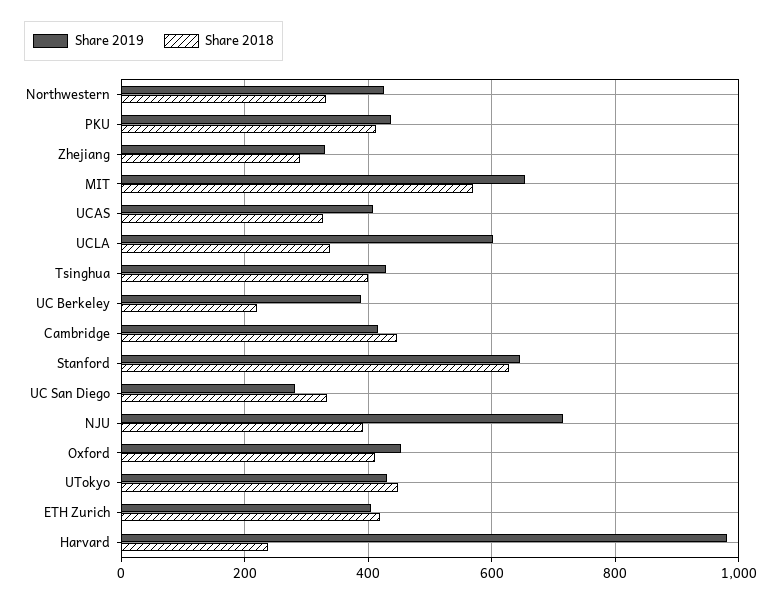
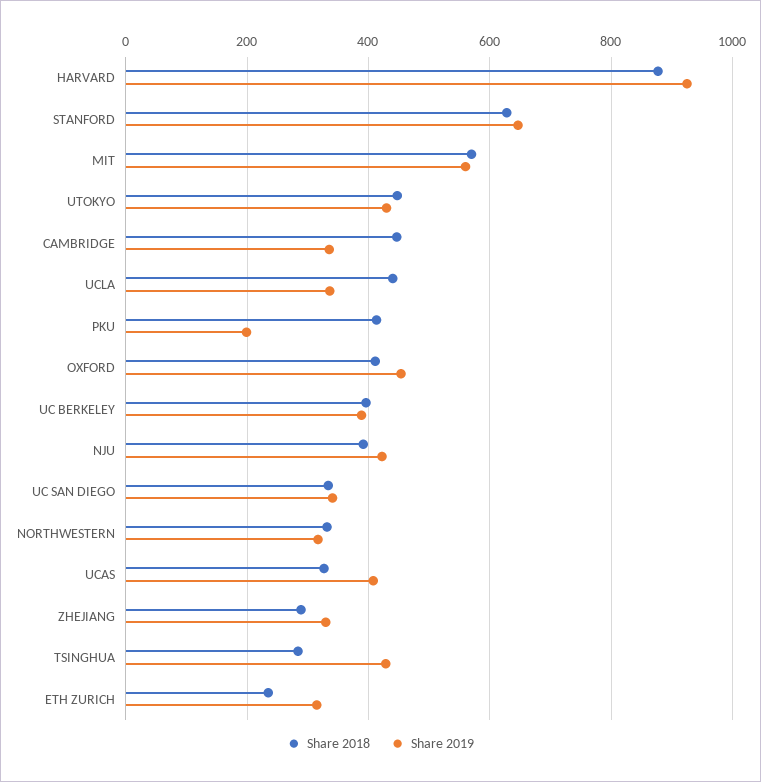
  {
    "Share 2019": {
-     "Northwestern": 420,
+     "Northwestern": 320,
-     "PKU": 440,
+     "PKU": 200,
      "Zhejiang": 320,
-     "MIT": 660,
+     "MIT": 560,
      "UCAS": 400,
-     "UCLA": 600,
+     "UCLA": 340,
      "Tsinghua": 420,
      "UC Berkeley": 380,
-     "Cambridge": 420,
+     "Cambridge": 340,
      "Stanford": 640,
-     "UC San Diego": 280,
+     "UC San Diego": 340,
-     "NJU": 720,
+     "NJU": 420,
      "Oxford": 460,
      "UTokyo": 420,
-     "ETH Zurich": 400,
+     "ETH Zurich": 320,
-     "Harvard": 980
+     "Harvard": 920
    },
    "Share 2018": {
      "Northwestern": 340,
      "PKU": 420,
      "Zhejiang": 280,
      "MIT": 560,
      "UCAS": 320,
-     "UCLA": 340,
+     "UCLA": 440,
-     "Tsinghua": 400,
+     "Tsinghua": 280,
-     "UC Berkeley": 220,
+     "UC Berkeley": 400,
      "Cambridge": 440,
      "Stanford": 620,
      "UC San Diego": 340,
      "NJU": 400,
      "Oxford": 420,
      "UTokyo": 440,
-     "ETH Zurich": 420,
+     "ETH Zurich": 240,
-     "Harvard": 240
+     "Harvard": 880
    }
  }

